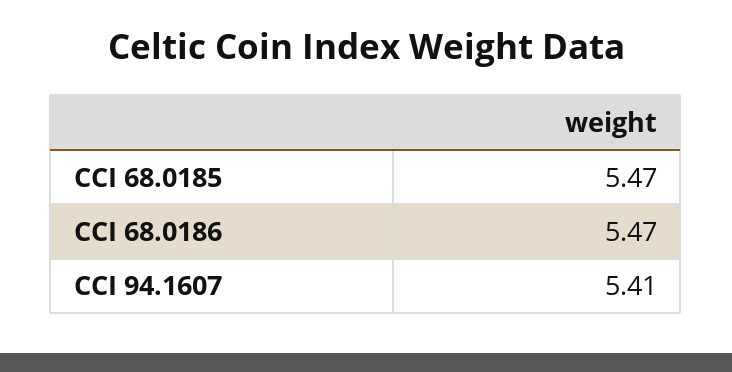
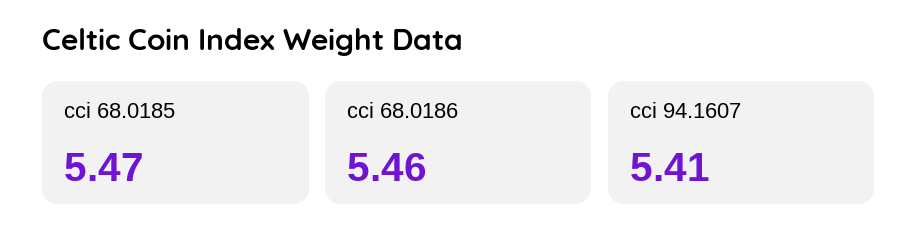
  {
    "CCI 68.0185": 5.47,
-   "CCI 68.0186": 5.47,
+   "CCI 68.0186": 5.46,
    "CCI 94.1607": 5.41
  }

